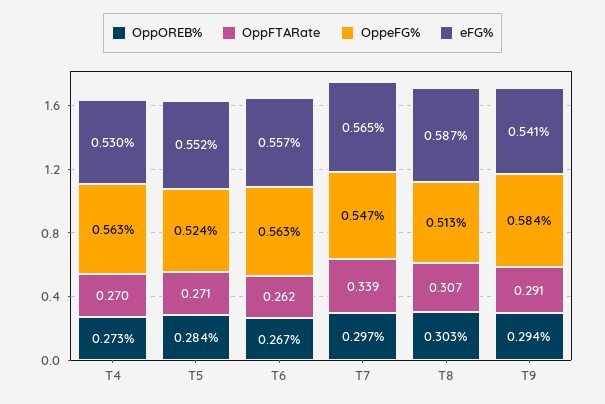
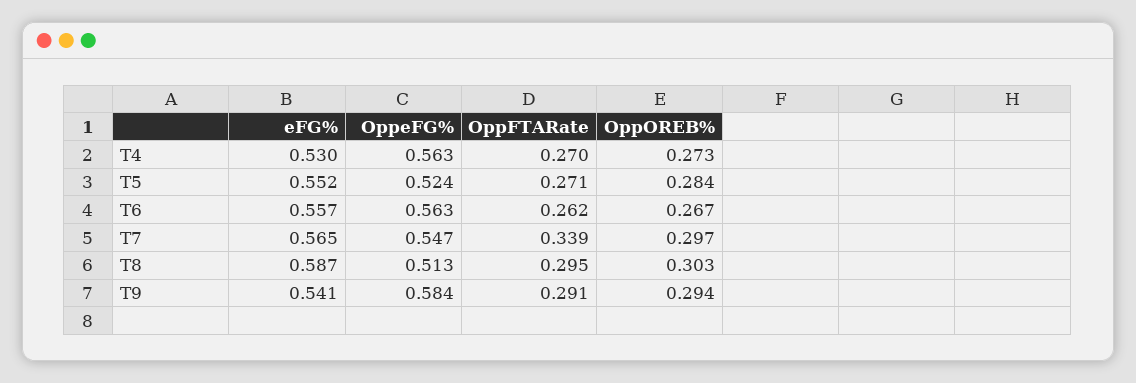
  {
    "OppOREB%": {
      "T4": 0.273,
      "T5": 0.284,
      "T6": 0.267,
      "T7": 0.297,
      "T8": 0.303,
      "T9": 0.294
    },
    "OppFTARate": {
      "T4": 0.27,
      "T5": 0.271,
      "T6": 0.262,
      "T7": 0.339,
-     "T8": 0.307,
+     "T8": 0.295,
      "T9": 0.291
    },
    "OppeFG%": {
      "T4": 0.563,
      "T5": 0.524,
      "T6": 0.563,
      "T7": 0.547,
      "T8": 0.513,
      "T9": 0.584
    },
    "eFG%": {
      "T4": 0.53,
      "T5": 0.552,
      "T6": 0.557,
      "T7": 0.565,
      "T8": 0.587,
      "T9": 0.541
    }
  }

